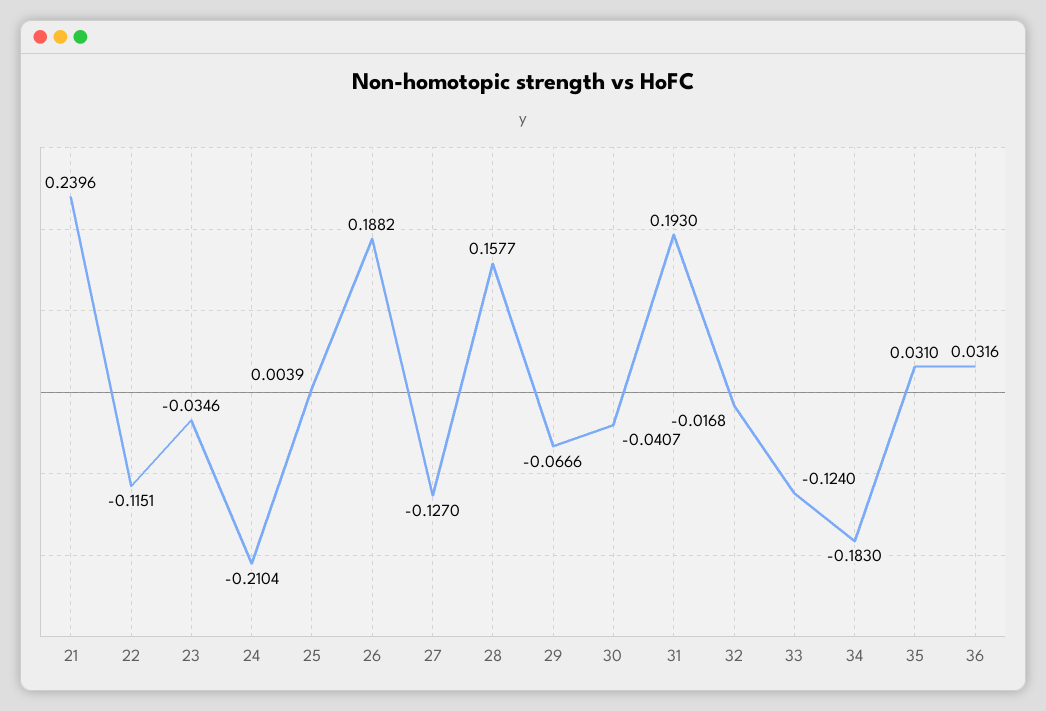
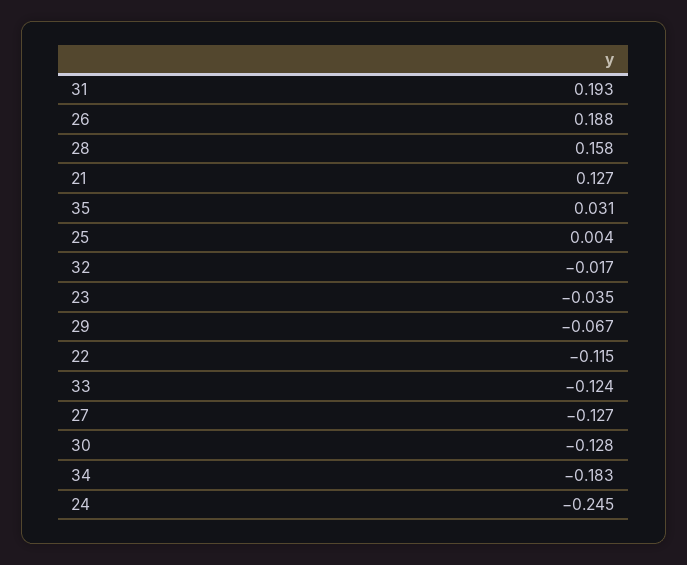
  {
-   "21": 0.2396,
+   "21": 0.127,
    "22": -0.1151,
    "23": -0.0346,
-   "24": -0.2104,
+   "24": -0.245,
    "25": 0.0039,
    "26": 0.1882,
    "27": -0.127,
    "28": 0.1577,
    "29": -0.0666,
-   "30": -0.0407,
+   "30": -0.128,
    "31": 0.193,
    "32": -0.0168,
    "33": -0.124,
    "34": -0.183,
-   "35": 0.031,
+   "35": 0.031
-   "36": 0.0316
  }

